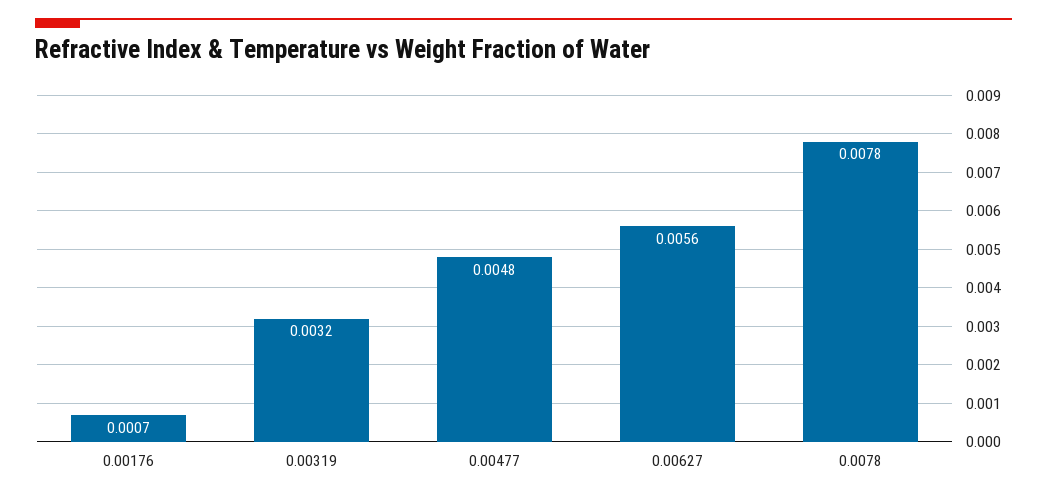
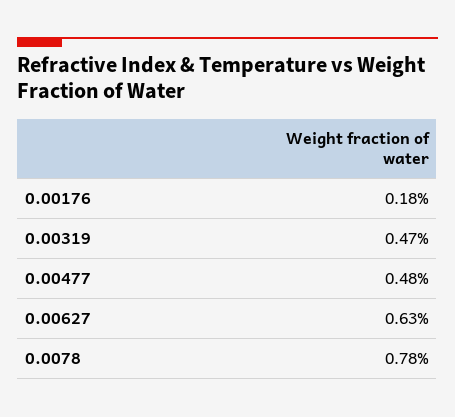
  {
-   "0.00176": 0.0007,
+   "0.00176": 0.0018,
-   "0.00319": 0.0032,
+   "0.00319": 0.0047,
    "0.00477": 0.0048,
-   "0.00627": 0.0056,
+   "0.00627": 0.0063,
    "0.0078": 0.0078
  }

